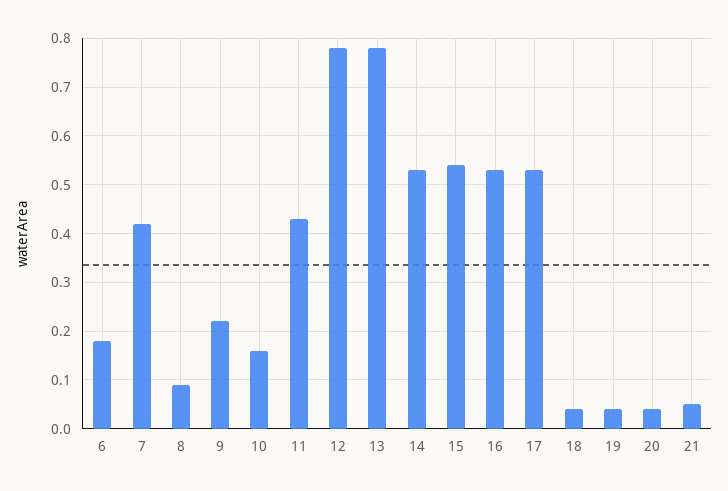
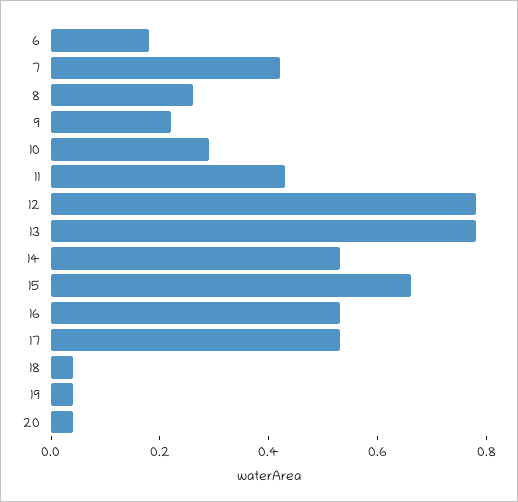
  {
    "6": 0.2,
    "7": 0.4,
-   "8": 0.1,
+   "8": 0.25,
    "9": 0.2,
-   "10": 0.15,
+   "10": 0.3,
    "11": 0.45,
    "12": 0.8,
    "13": 0.8,
    "14": 0.55,
-   "15": 0.55,
+   "15": 0.65,
    "16": 0.55,
    "17": 0.55,
    "18": 0.05,
    "19": 0.05,
-   "20": 0.05,
+   "20": 0.05
-   "21": 0.05
  }

